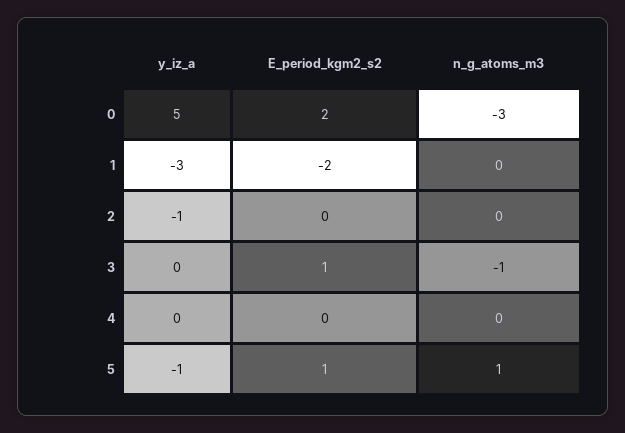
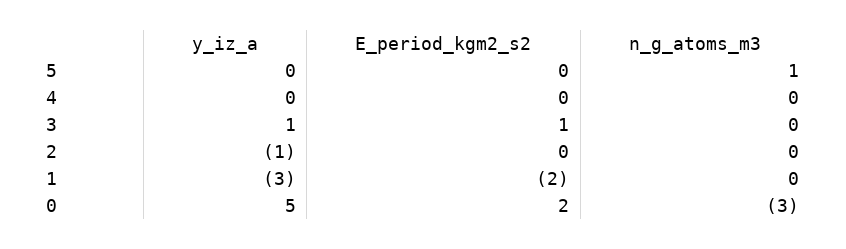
  {
    "y_iz_a": {
      "0": 5,
      "1": -3,
      "2": -1,
-     "3": 0,
+     "3": 1,
      "4": 0,
-     "5": -1
+     "5": 0
    },
    "E_period_kgm2_s2": {
      "0": 2,
      "1": -2,
      "2": 0,
      "3": 1,
      "4": 0,
-     "5": 1
+     "5": 0
    },
    "n_g_atoms_m3": {
      "0": -3,
      "1": 0,
      "2": 0,
-     "3": -1,
+     "3": 0,
      "4": 0,
      "5": 1
    }
  }

